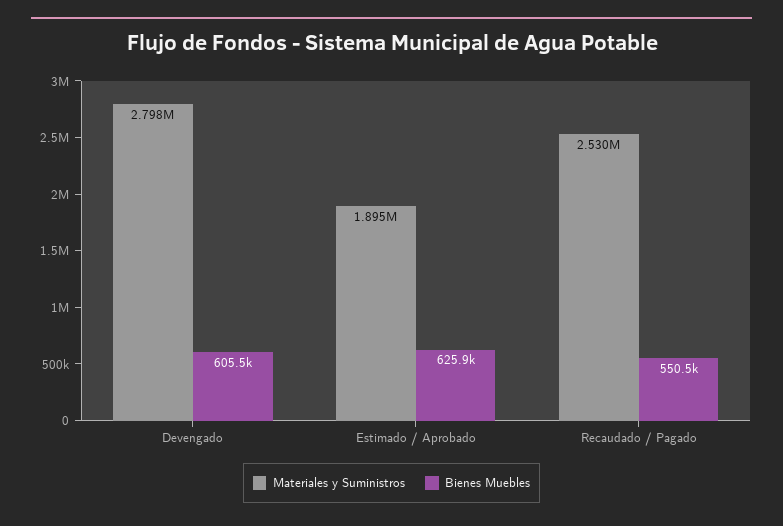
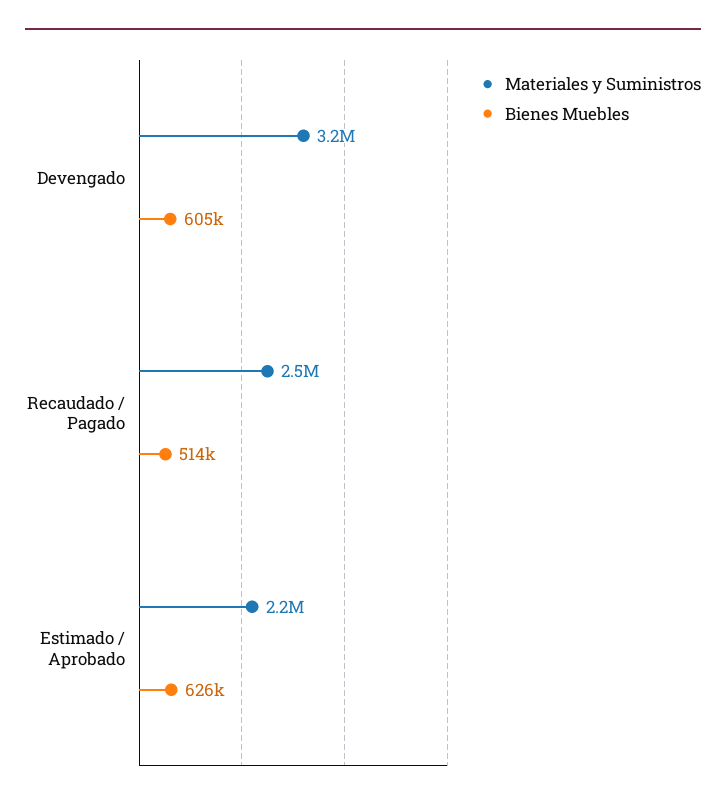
  {
    "Materiales y Suministros": {
-     "Devengado": 2798000,
+     "Devengado": 3200000,
-     "Estimado / Aprobado": 1895000,
+     "Estimado / Aprobado": 2200000,
      "Recaudado / Pagado": 2530000
    },
    "Bienes Muebles": {
      "Devengado": 605500,
      "Estimado / Aprobado": 625900,
-     "Recaudado / Pagado": 550500
+     "Recaudado / Pagado": 514000
    }
  }

